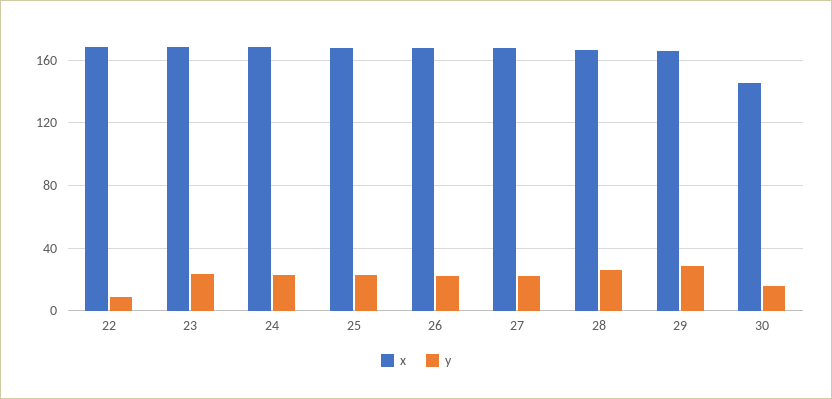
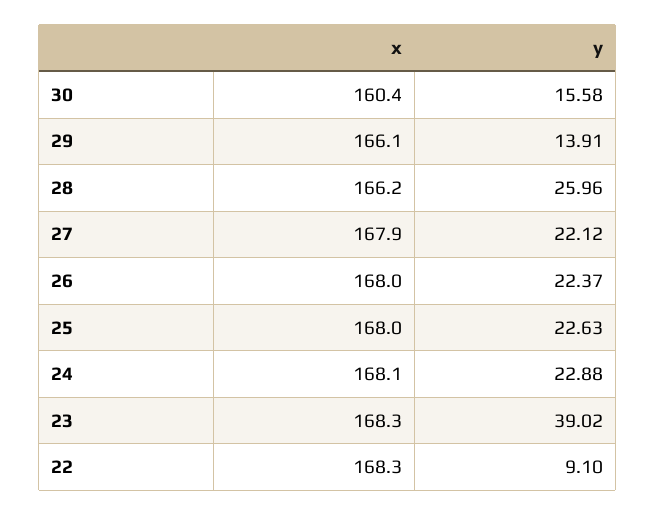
  {
    "x": {
      "22": 168.3,
      "23": 168.3,
      "24": 168.1,
      "25": 168,
      "26": 168,
      "27": 167.9,
      "28": 166.2,
      "29": 166.1,
-     "30": 145
+     "30": 160.4
    },
    "y": {
      "22": 9.1,
-     "23": 25,
+     "23": 39.02,
      "24": 22.88,
      "25": 22.63,
      "26": 22.37,
      "27": 22.12,
      "28": 25.96,
-     "29": 30,
+     "29": 13.91,
      "30": 15.58
    }
  }

